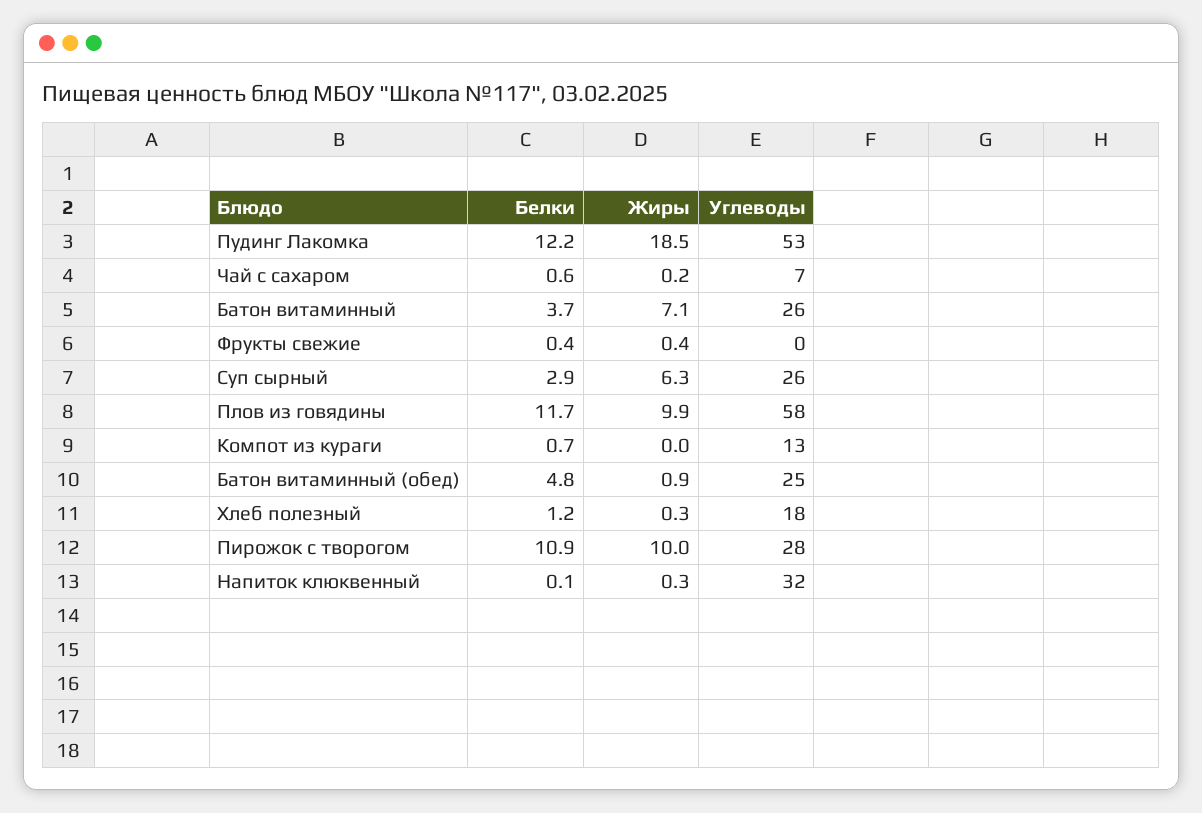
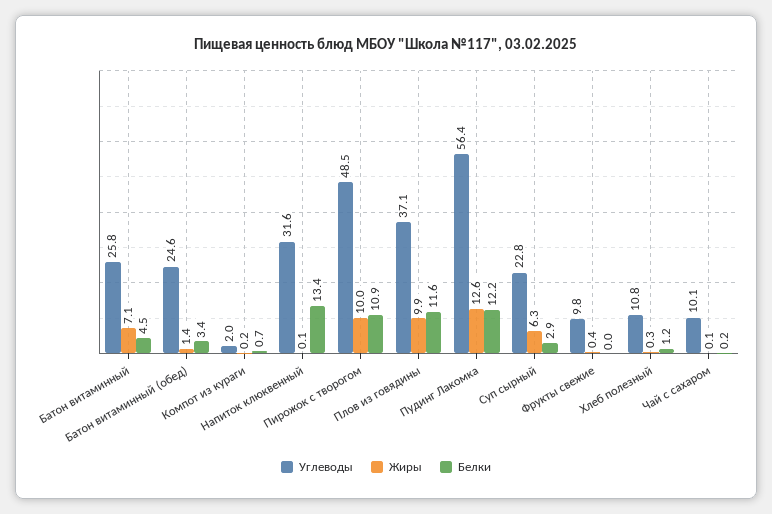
  {
    "Белки": {
      "Пудинг Лакомка": 12.2,
-     "Чай с сахаром": 0.6,
+     "Чай с сахаром": 0.2,
-     "Батон витаминный": 3.7,
+     "Батон витаминный": 4.5,
-     "Фрукты свежие": 0.4,
+     "Фрукты свежие": 0,
      "Суп сырный": 2.9,
-     "Плов из говядины": 11.7,
+     "Плов из говядины": 11.6,
      "Компот из кураги": 0.7,
-     "Батон витаминный (обед)": 4.8,
+     "Батон витаминный (обед)": 3.4,
      "Хлеб полезный": 1.2,
      "Пирожок с творогом": 10.9,
-     "Напиток клюквенный": 0.1
+     "Напиток клюквенный": 13.4
    },
    "Жиры": {
-     "Пудинг Лакомка": 18.5,
+     "Пудинг Лакомка": 12.6,
-     "Чай с сахаром": 0.2,
+     "Чай с сахаром": 0.1,
      "Батон витаминный": 7.1,
      "Фрукты свежие": 0.4,
      "Суп сырный": 6.3,
      "Плов из говядины": 9.9,
-     "Компот из кураги": 0,
+     "Компот из кураги": 0.2,
-     "Батон витаминный (обед)": 0.9,
+     "Батон витаминный (обед)": 1.4,
      "Хлеб полезный": 0.3,
      "Пирожок с творогом": 10,
-     "Напиток клюквенный": 0.3
+     "Напиток клюквенный": 0.1
    },
    "Углеводы": {
-     "Пудинг Лакомка": 53,
+     "Пудинг Лакомка": 56.4,
-     "Чай с сахаром": 7,
+     "Чай с сахаром": 10.1,
      "Батон витаминный": 25.8,
-     "Фрукты свежие": 0,
+     "Фрукты свежие": 9.8,
-     "Суп сырный": 26,
+     "Суп сырный": 22.8,
-     "Плов из говядины": 58,
+     "Плов из говядины": 37.1,
-     "Компот из кураги": 13,
+     "Компот из кураги": 2,
      "Батон витаминный (обед)": 24.6,
-     "Хлеб полезный": 18,
+     "Хлеб полезный": 10.8,
-     "Пирожок с творогом": 28,
+     "Пирожок с творогом": 48.5,
      "Напиток клюквенный": 31.6
    }
  }

